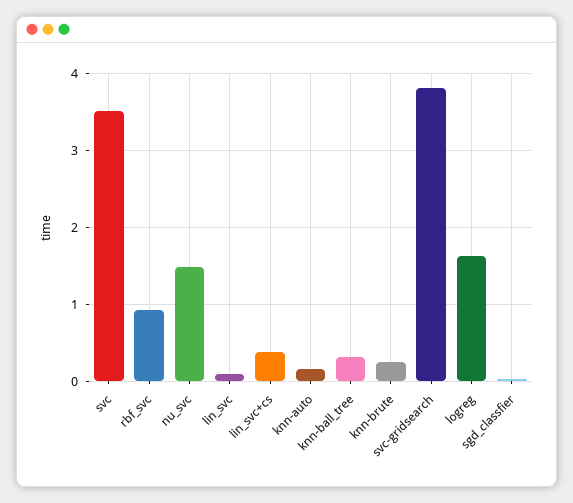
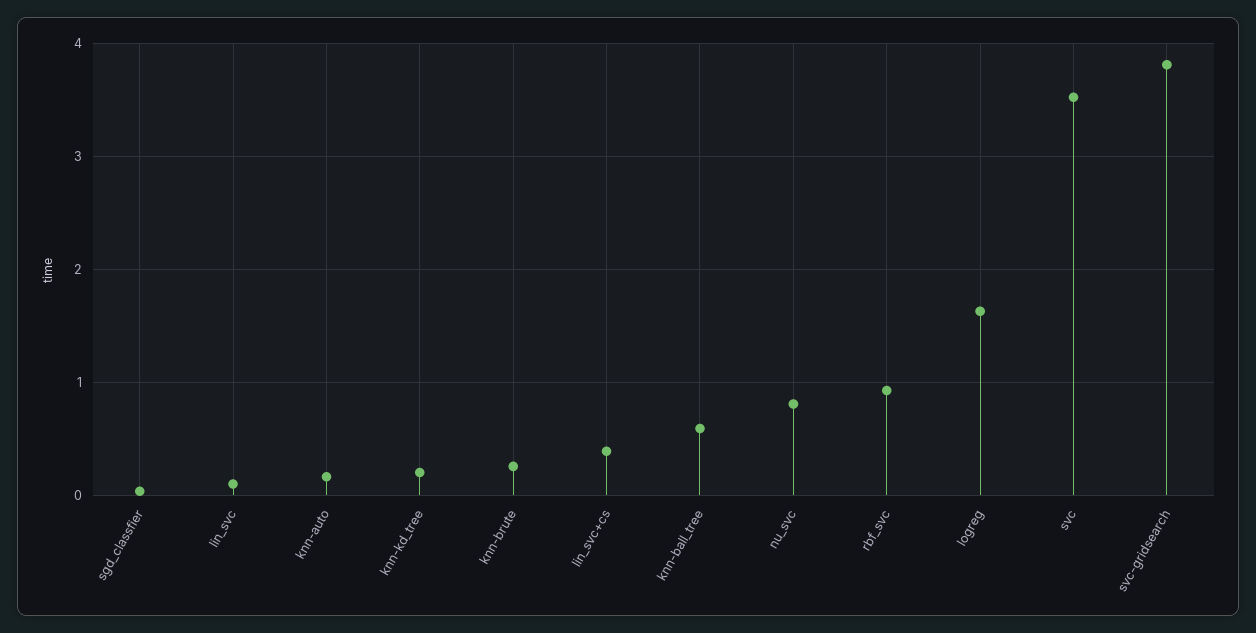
  {
    "svc": 3.5,
    "rbf_svc": 0.9,
-   "nu_svc": 1.5,
+   "nu_svc": 0.8,
    "lin_svc": 0.1,
    "lin_svc+cs": 0.4,
    "knn-auto": 0.2,
-   "knn-ball_tree": 0.3,
+   "knn-ball_tree": 0.6,
    "knn-brute": 0.3,
    "svc-gridsearch": 3.8,
    "logreg": 1.6,
-   "sgd_classfier": 0
+   "sgd_classfier": 0,
+   "knn-kd_tree": 0.2
  }

